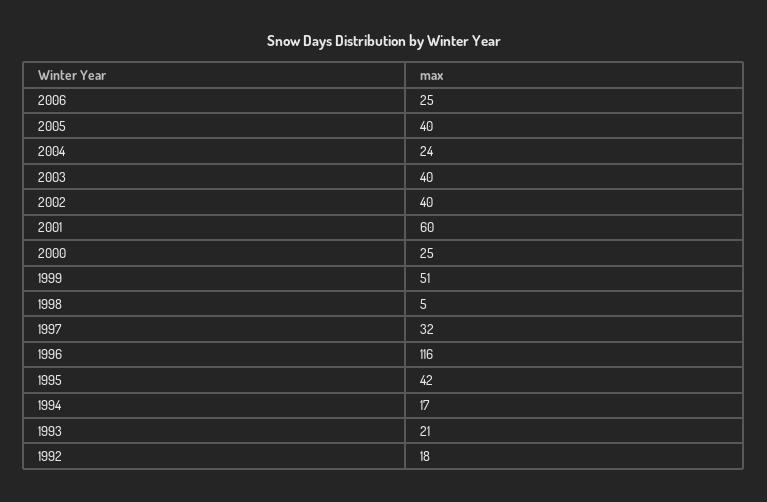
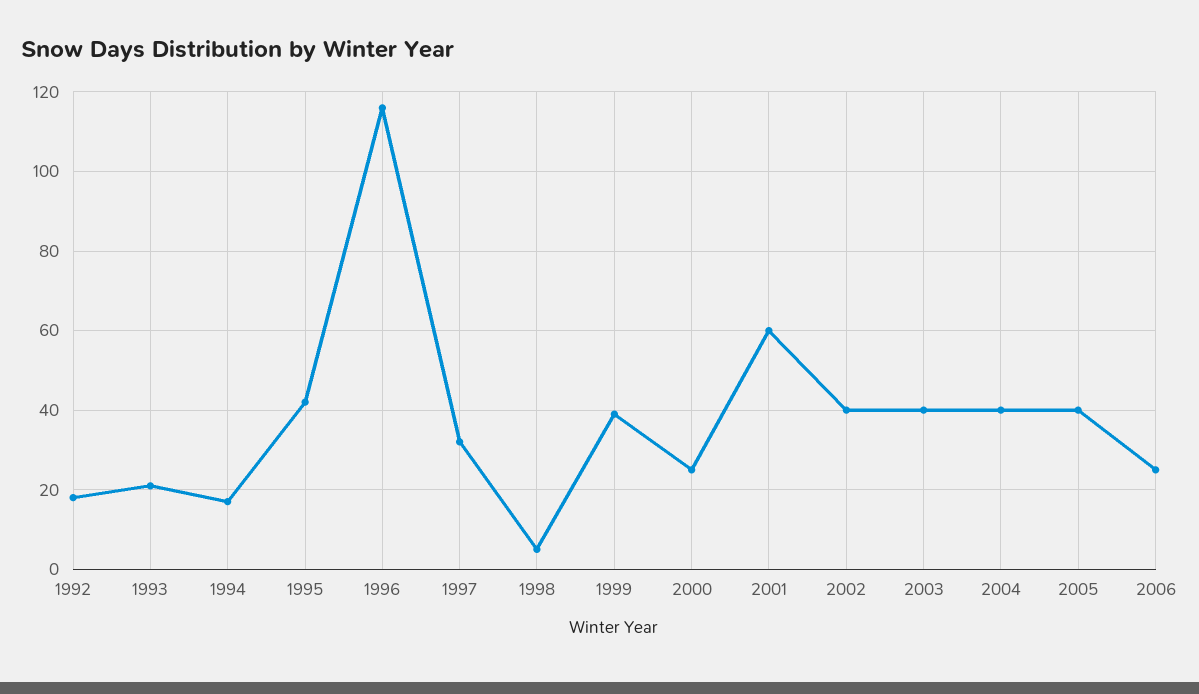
  {
    "2006": 25,
    "2005": 40,
-   "2004": 24,
+   "2004": 40,
    "2003": 40,
    "2002": 40,
    "2001": 60,
    "2000": 25,
-   "1999": 51,
+   "1999": 40,
    "1998": 5,
    "1997": 32,
    "1996": 116,
    "1995": 42,
    "1994": 17,
    "1993": 21,
    "1992": 18
  }

